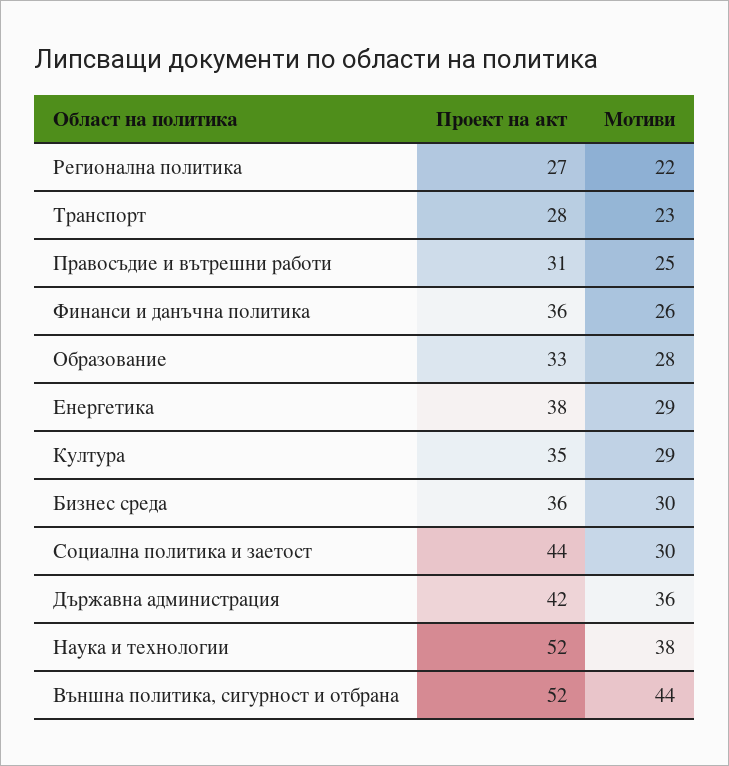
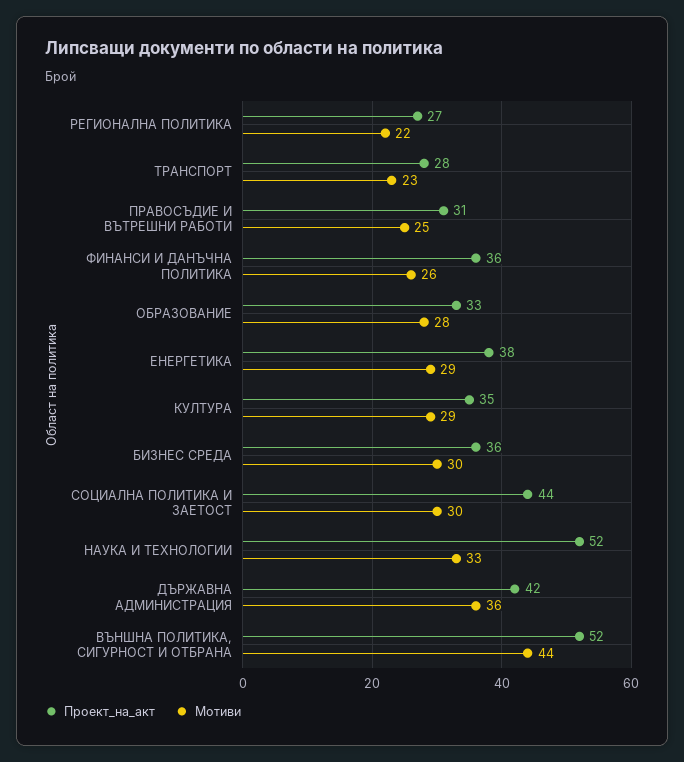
  {
    "Проект на акт": {
      "Регионална политика": 27,
      "Транспорт": 28,
      "Правосъдие и вътрешни работи": 31,
      "Финанси и данъчна политика": 36,
      "Образование": 33,
      "Енергетика": 38,
      "Култура": 35,
      "Бизнес среда": 36,
      "Социална политика и заетост": 44,
      "Държавна администрация": 42,
      "Наука и технологии": 52,
      "Външна политика, сигурност и отбрана": 52
    },
    "Мотиви": {
      "Регионална политика": 22,
      "Транспорт": 23,
      "Правосъдие и вътрешни работи": 25,
      "Финанси и данъчна политика": 26,
      "Образование": 28,
      "Енергетика": 29,
      "Култура": 29,
      "Бизнес среда": 30,
      "Социална политика и заетост": 30,
      "Държавна администрация": 36,
-     "Наука и технологии": 38,
+     "Наука и технологии": 33,
      "Външна политика, сигурност и отбрана": 44
    }
  }

